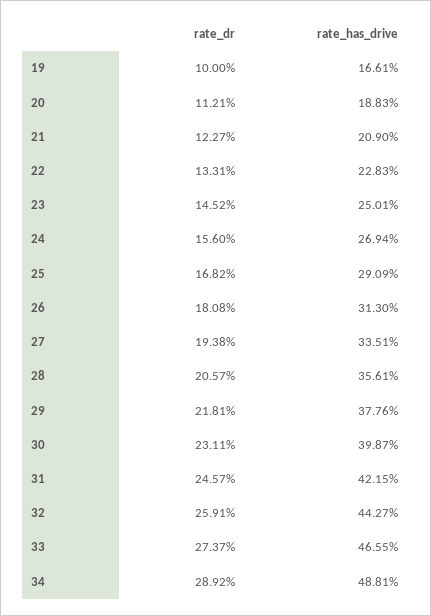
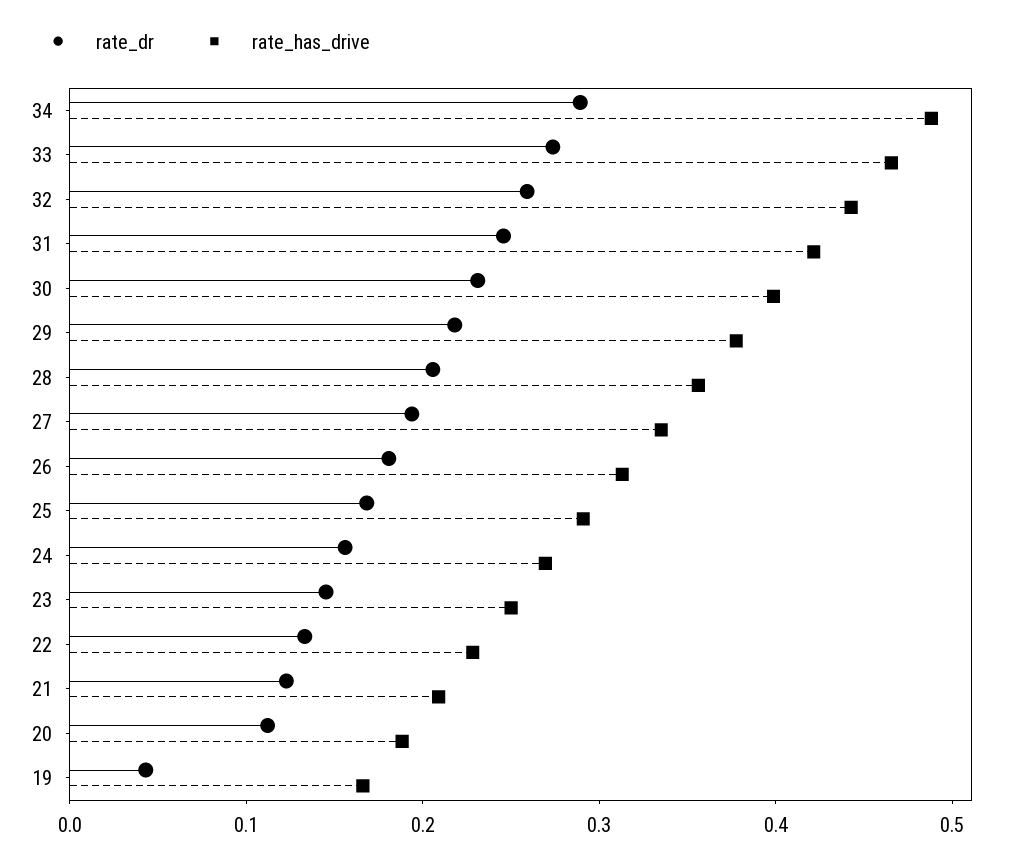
  {
    "rate_dr": {
-     "19": 0.1,
+     "19": 0.04,
      "20": 0.1121,
      "21": 0.1227,
      "22": 0.1331,
      "23": 0.1452,
      "24": 0.156,
      "25": 0.1682,
      "26": 0.1808,
      "27": 0.1938,
      "28": 0.2057,
      "29": 0.2181,
      "30": 0.2311,
      "31": 0.2457,
      "32": 0.2591,
      "33": 0.2737,
      "34": 0.2892
    },
    "rate_has_drive": {
      "19": 0.1661,
      "20": 0.1883,
      "21": 0.209,
      "22": 0.2283,
      "23": 0.2501,
      "24": 0.2694,
      "25": 0.2909,
      "26": 0.313,
      "27": 0.3351,
      "28": 0.3561,
      "29": 0.3776,
      "30": 0.3987,
      "31": 0.4215,
      "32": 0.4427,
      "33": 0.4655,
      "34": 0.4881
    }
  }

